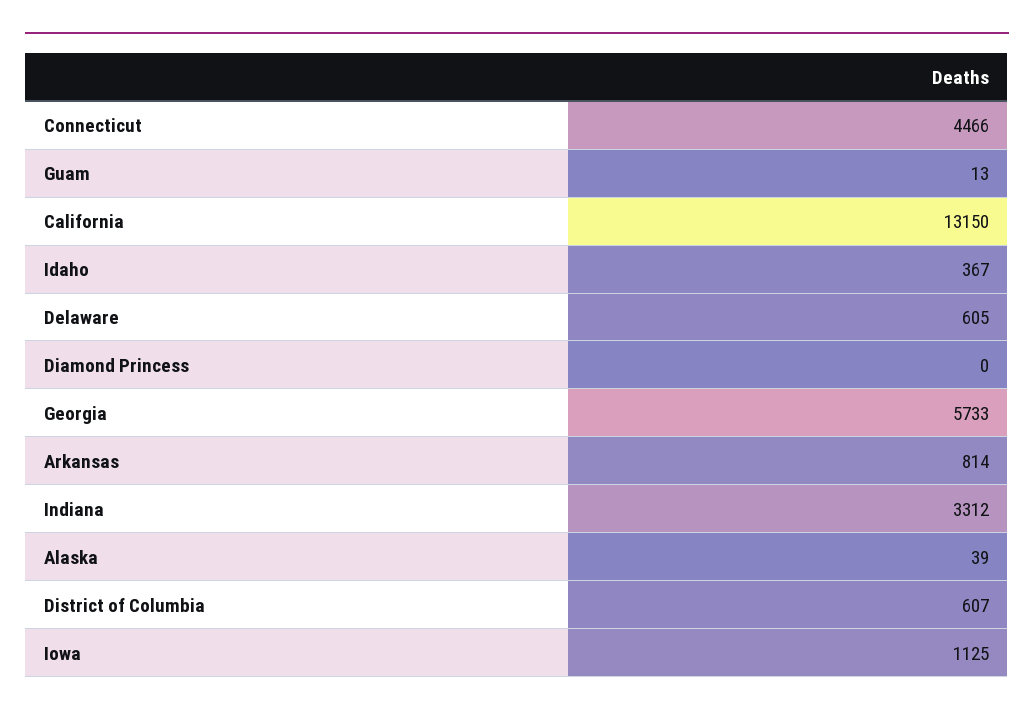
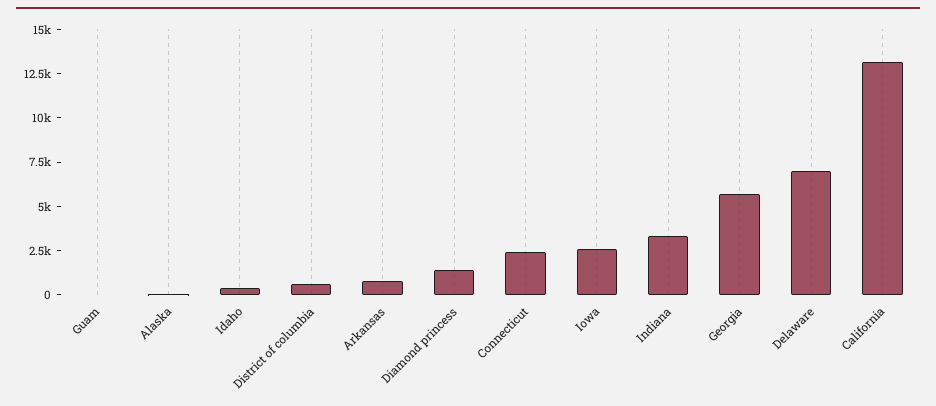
  {
-   "Connecticut": 4466,
+   "Connecticut": 2500,
    "Guam": 13,
    "California": 13150,
    "Idaho": 367,
-   "Delaware": 605,
+   "Delaware": 7000,
-   "Diamond Princess": 0,
+   "Diamond Princess": 1500,
    "Georgia": 5733,
    "Arkansas": 814,
    "Indiana": 3312,
    "Alaska": 39,
    "District of Columbia": 607,
-   "Iowa": 1125
+   "Iowa": 2500
  }

